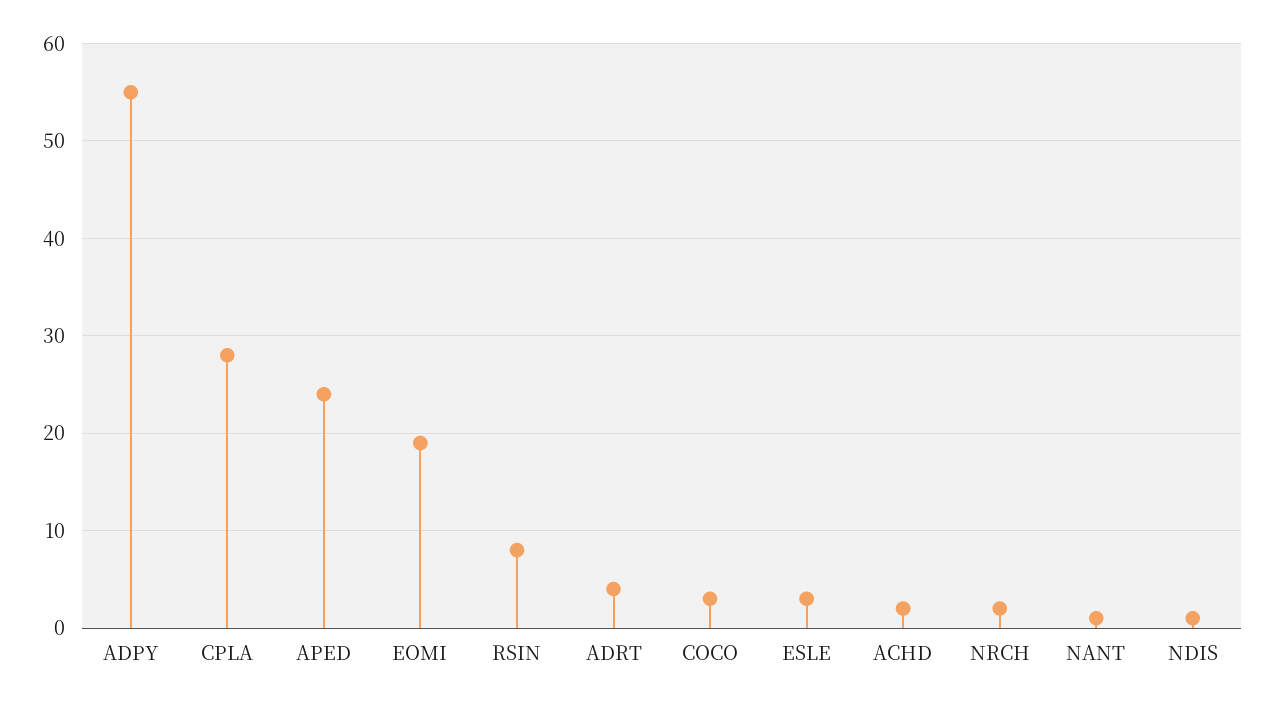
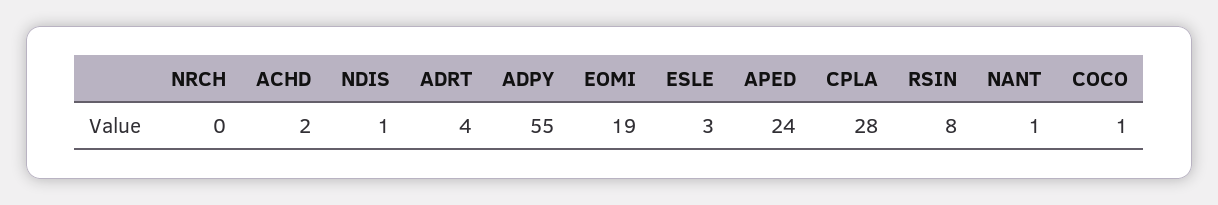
  {
    "ADPY": 55,
    "CPLA": 28,
    "APED": 24,
    "EOMI": 19,
    "RSIN": 8,
    "ADRT": 4,
-   "COCO": 3,
+   "COCO": 1,
    "ESLE": 3,
    "ACHD": 2,
-   "NRCH": 2,
+   "NRCH": 0,
    "NANT": 1,
    "NDIS": 1
  }

